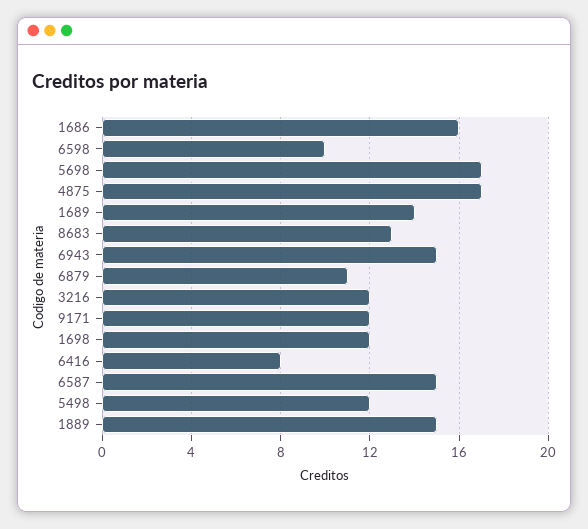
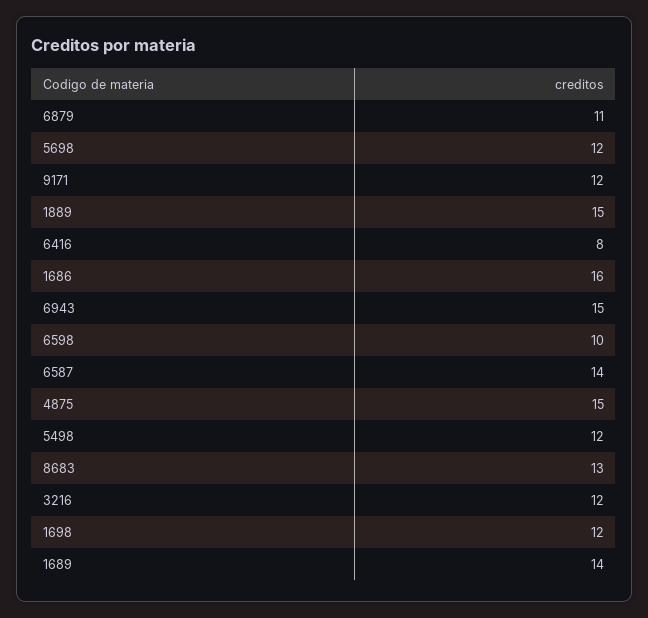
  {
    "1686": 16,
    "6598": 10,
-   "5698": 17,
+   "5698": 12,
-   "4875": 17,
+   "4875": 15,
    "1689": 14,
    "8683": 13,
    "6943": 15,
    "6879": 11,
    "3216": 12,
    "9171": 12,
    "1698": 12,
    "6416": 8,
-   "6587": 15,
+   "6587": 14,
    "5498": 12,
    "1889": 15
  }

